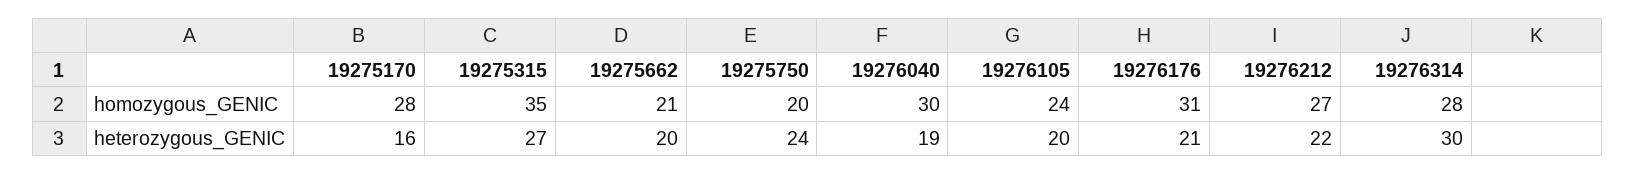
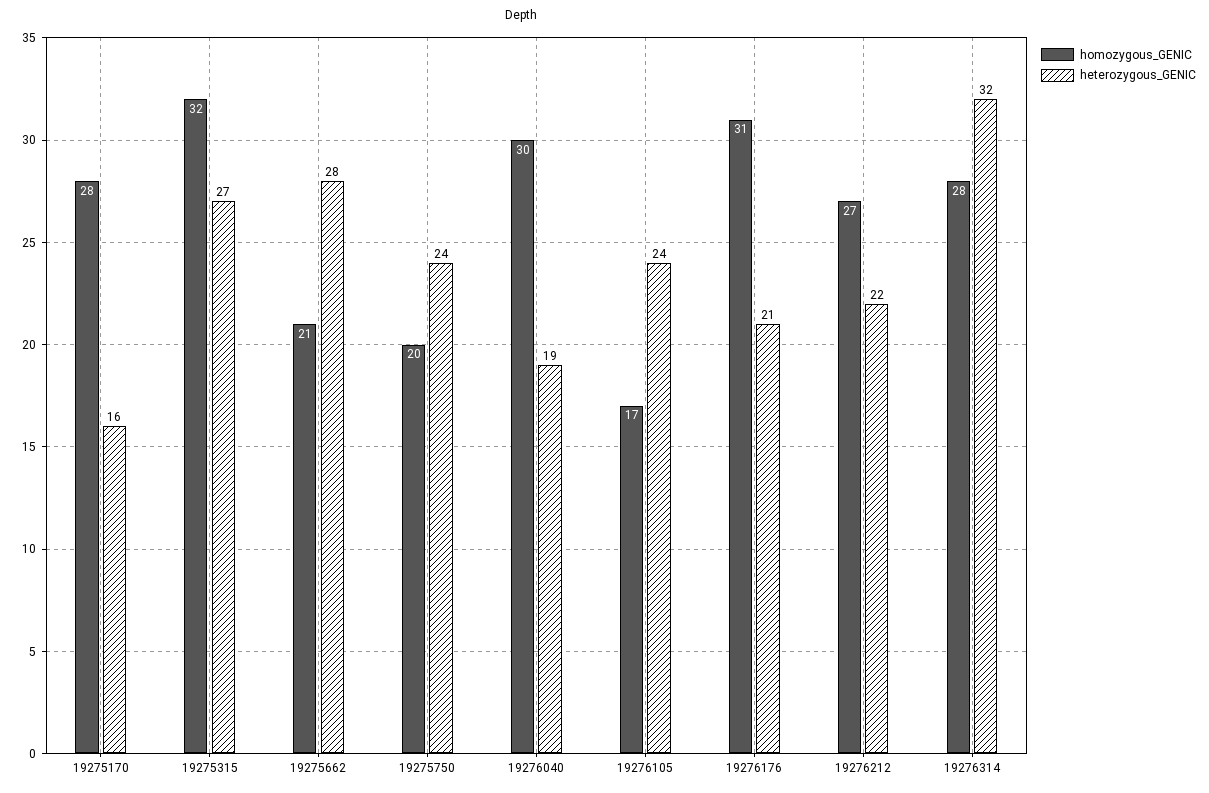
  {
    "homozygous_GENIC": {
      "19275170": 28,
-     "19275315": 35,
+     "19275315": 32,
      "19275662": 21,
      "19275750": 20,
      "19276040": 30,
-     "19276105": 24,
+     "19276105": 17,
      "19276176": 31,
      "19276212": 27,
      "19276314": 28
    },
    "heterozygous_GENIC": {
      "19275170": 16,
      "19275315": 27,
-     "19275662": 20,
+     "19275662": 28,
      "19275750": 24,
      "19276040": 19,
-     "19276105": 20,
+     "19276105": 24,
      "19276176": 21,
      "19276212": 22,
-     "19276314": 30
+     "19276314": 32
    }
  }

